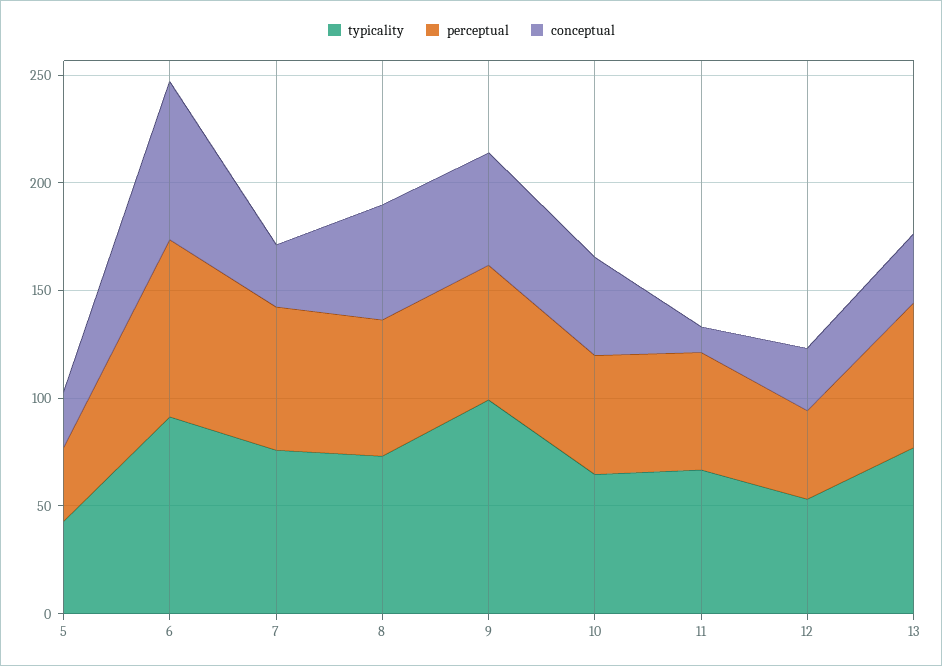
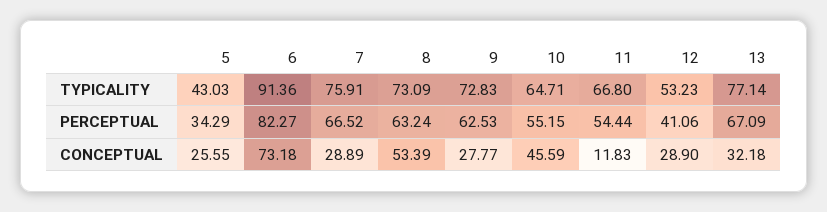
  {
    "typicality": {
      "5": 43.03,
      "6": 91.36,
      "7": 75.91,
      "8": 73.09,
-     "9": 100,
+     "9": 72.83,
      "10": 64.71,
      "11": 66.8,
      "12": 53.23,
      "13": 77.14
    },
    "perceptual": {
      "5": 34.29,
      "6": 82.27,
      "7": 66.52,
      "8": 63.24,
      "9": 62.53,
      "10": 55.15,
      "11": 54.44,
      "12": 41.06,
      "13": 67.09
    },
    "conceptual": {
      "5": 25.55,
      "6": 73.18,
      "7": 28.89,
      "8": 53.39,
-     "9": 50,
+     "9": 27.77,
      "10": 45.59,
      "11": 11.83,
      "12": 28.9,
      "13": 32.18
    }
  }

